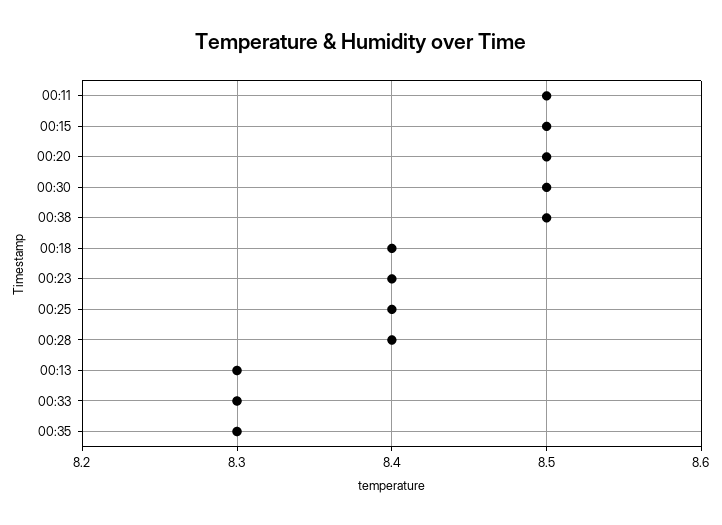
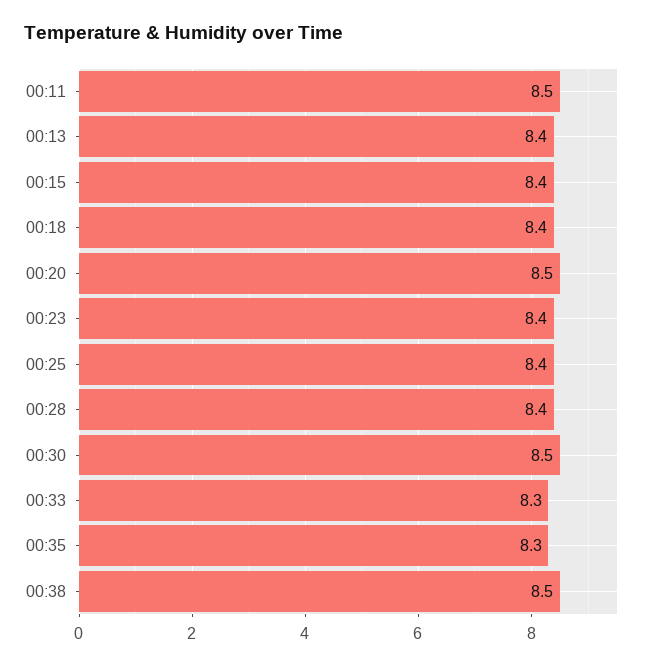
  {
    "00:11": 8.5,
-   "00:15": 8.5,
+   "00:15": 8.4,
    "00:20": 8.5,
    "00:30": 8.5,
    "00:38": 8.5,
    "00:18": 8.4,
    "00:23": 8.4,
    "00:25": 8.4,
    "00:28": 8.4,
-   "00:13": 8.3,
+   "00:13": 8.4,
    "00:33": 8.3,
    "00:35": 8.3
  }

